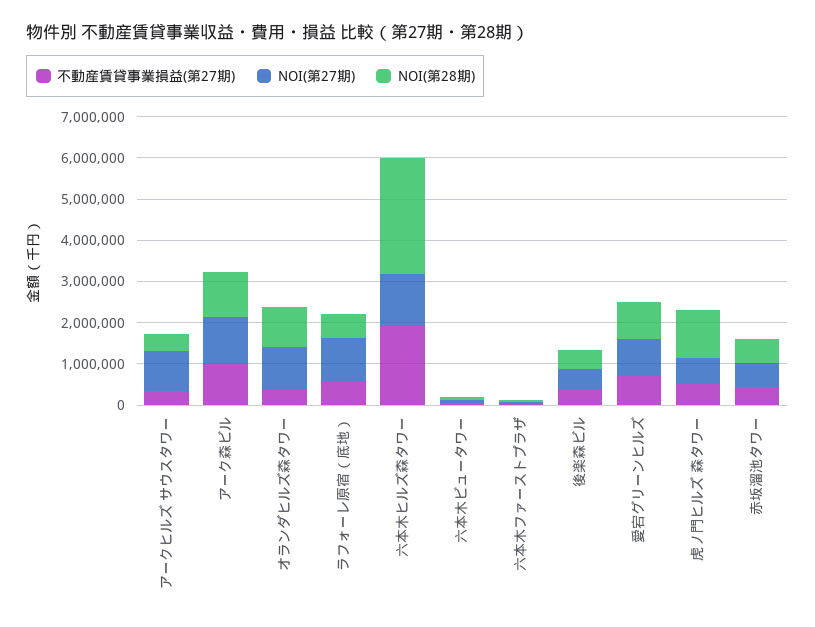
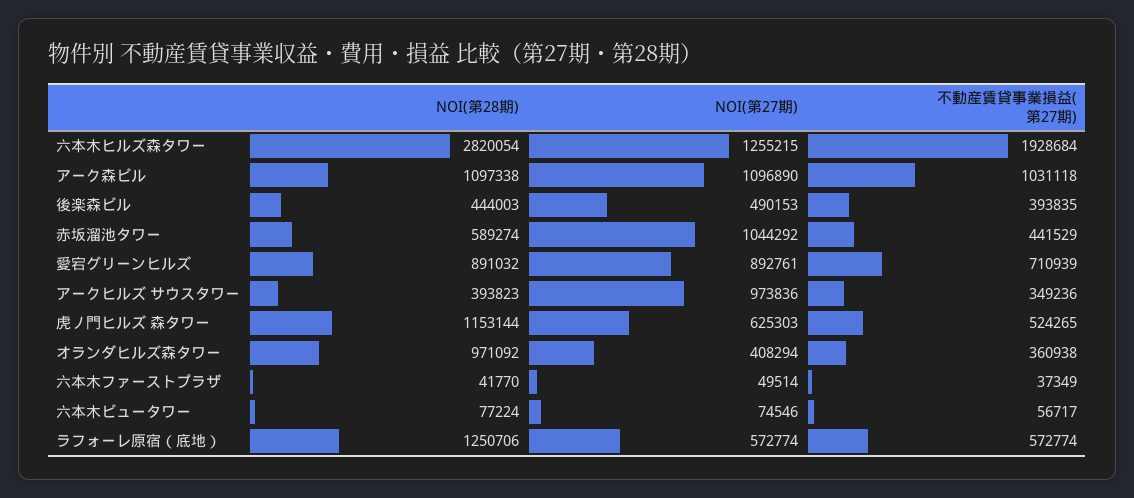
  {
    "不動産賃貸事業損益(第27期)": {
      "アークヒルズ サウスタワー": 349236,
      "アーク森ビル": 1031118,
      "オランダヒルズ森タワー": 360938,
      "ラフォーレ原宿（底地）": 572774,
      "六本木ヒルズ森タワー": 1928684,
      "六本木ビュータワー": 56717,
      "六本木ファーストプラザ": 37349,
      "後楽森ビル": 393835,
      "愛宕グリーンヒルズ": 710939,
      "虎ノ門ヒルズ 森タワー": 524265,
      "赤坂溜池タワー": 441529
    },
    "NOI(第27期)": {
      "アークヒルズ サウスタワー": 973836,
      "アーク森ビル": 1096890,
-     "オランダヒルズ森タワー": 1000000,
+     "オランダヒルズ森タワー": 408294,
-     "ラフォーレ原宿（底地）": 1000000,
+     "ラフォーレ原宿（底地）": 572774,
      "六本木ヒルズ森タワー": 1255215,
      "六本木ビュータワー": 74546,
      "六本木ファーストプラザ": 49514,
      "後楽森ビル": 490153,
      "愛宕グリーンヒルズ": 892761,
      "虎ノ門ヒルズ 森タワー": 625303,
-     "赤坂溜池タワー": 600000
+     "赤坂溜池タワー": 1044292
    },
    "NOI(第28期)": {
      "アークヒルズ サウスタワー": 393823,
      "アーク森ビル": 1097338,
      "オランダヒルズ森タワー": 971092,
-     "ラフォーレ原宿（底地）": 600000,
+     "ラフォーレ原宿（底地）": 1250706,
      "六本木ヒルズ森タワー": 2820054,
      "六本木ビュータワー": 77224,
      "六本木ファーストプラザ": 41770,
      "後楽森ビル": 444003,
      "愛宕グリーンヒルズ": 891032,
      "虎ノ門ヒルズ 森タワー": 1153144,
      "赤坂溜池タワー": 589274
    }
  }

